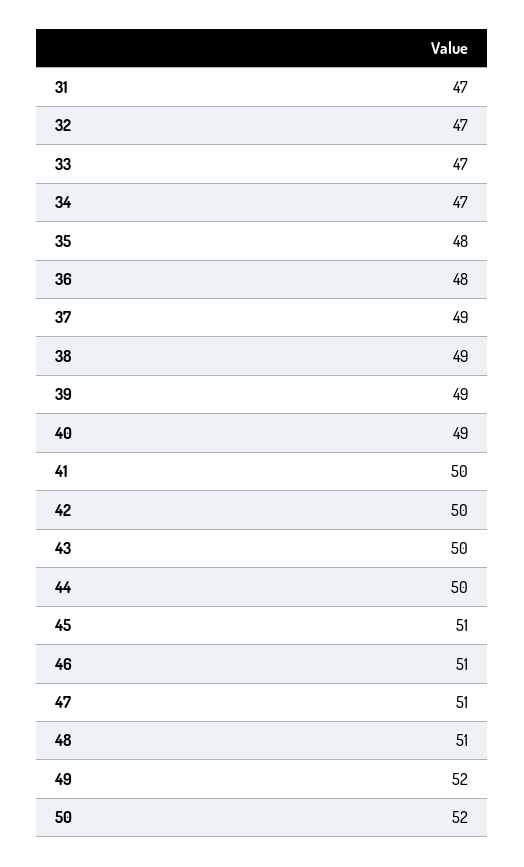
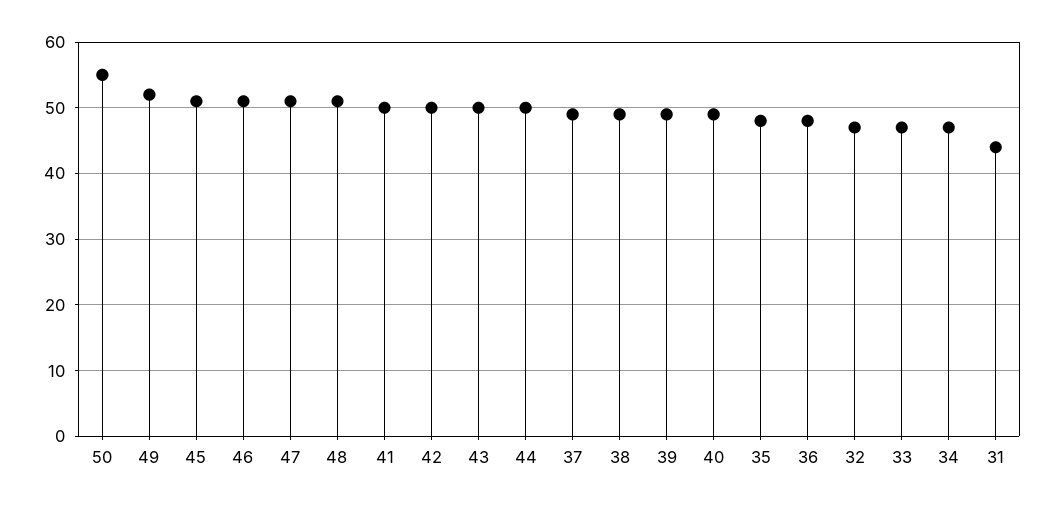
  {
-   "31": 47,
+   "31": 44,
    "32": 47,
    "33": 47,
    "34": 47,
    "35": 48,
    "36": 48,
    "37": 49,
    "38": 49,
    "39": 49,
    "40": 49,
    "41": 50,
    "42": 50,
    "43": 50,
    "44": 50,
    "45": 51,
    "46": 51,
    "47": 51,
    "48": 51,
    "49": 52,
-   "50": 52
+   "50": 55
  }

